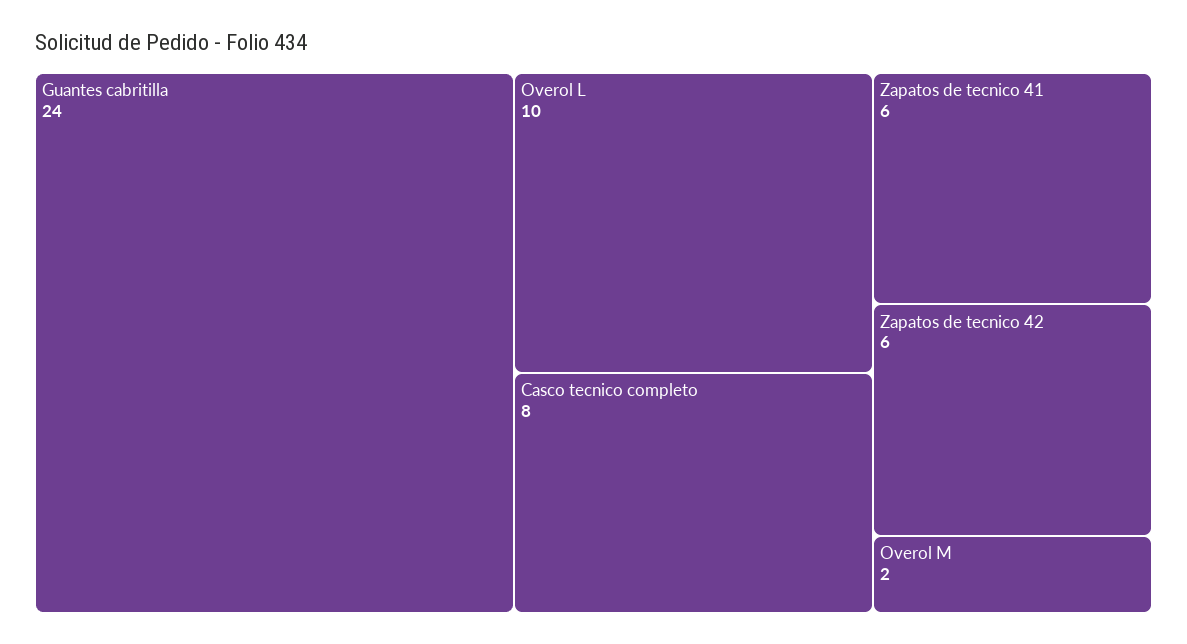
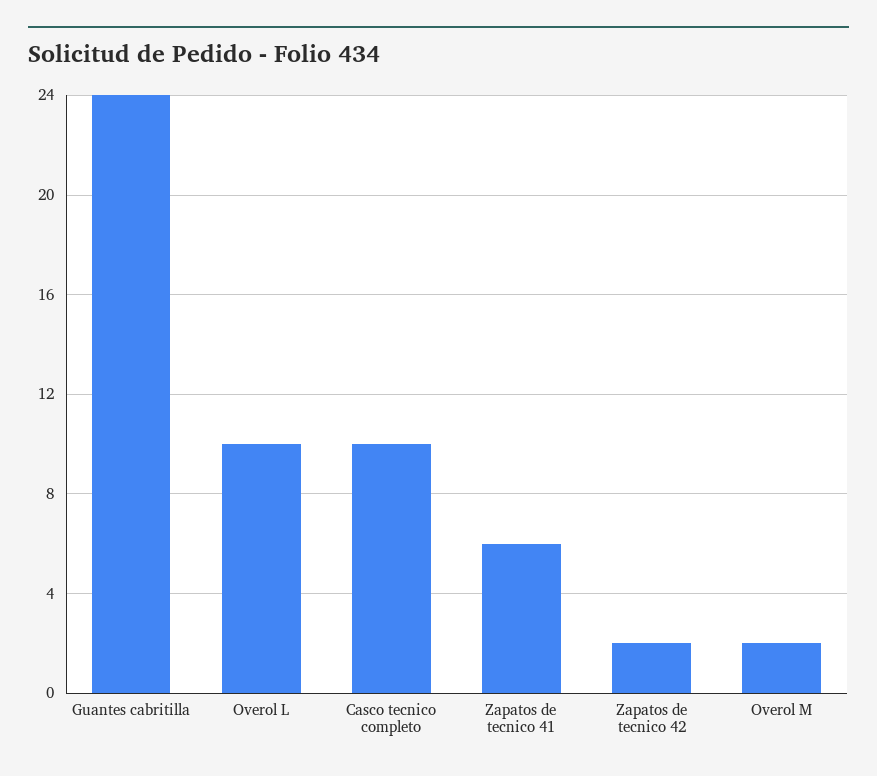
  {
    "Guantes cabritilla": 24,
    "Overol L": 10,
-   "Casco tecnico completo": 8,
+   "Casco tecnico completo": 10,
    "Zapatos de tecnico 41": 6,
-   "Zapatos de tecnico 42": 6,
+   "Zapatos de tecnico 42": 2,
    "Overol M": 2
  }

